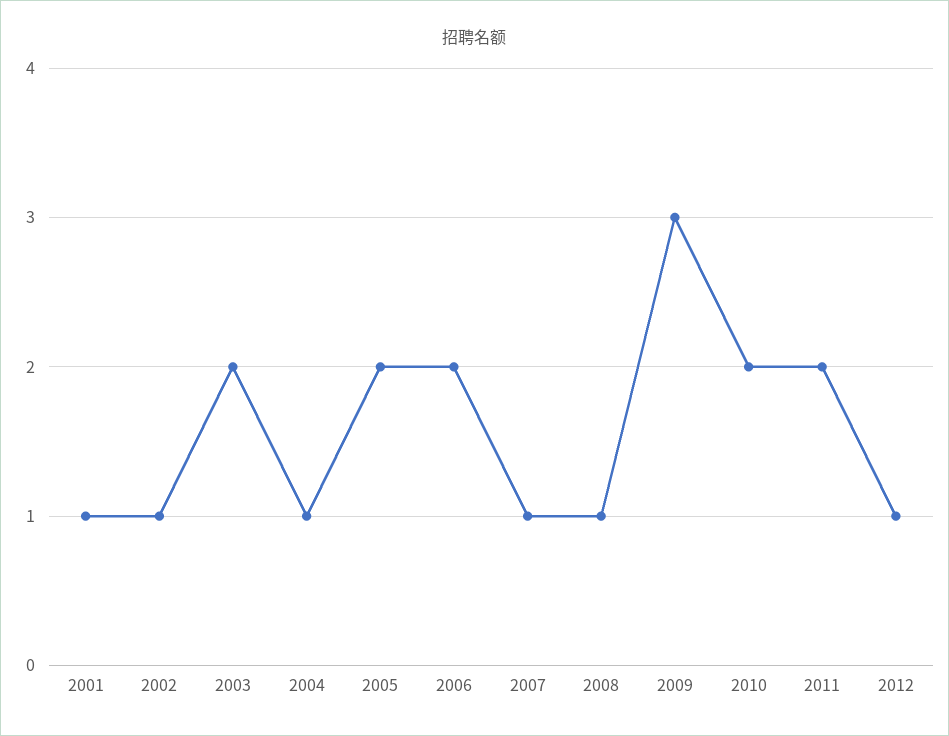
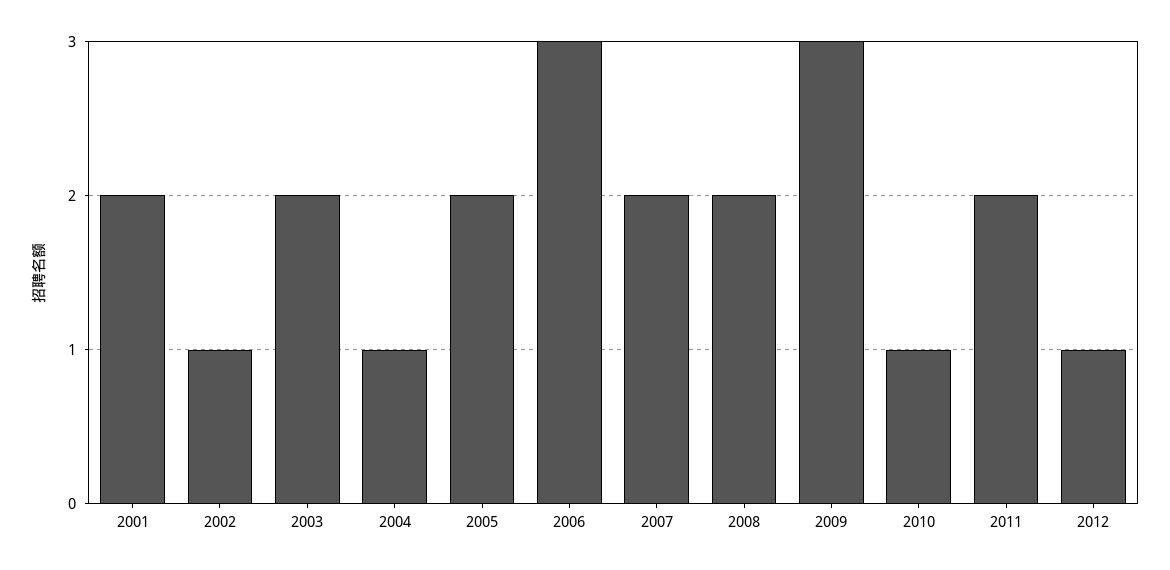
  {
-   "2001": 1,
+   "2001": 2,
    "2002": 1,
    "2003": 2,
    "2004": 1,
    "2005": 2,
-   "2006": 2,
+   "2006": 3,
-   "2007": 1,
+   "2007": 2,
-   "2008": 1,
+   "2008": 2,
    "2009": 3,
-   "2010": 2,
+   "2010": 1,
    "2011": 2,
    "2012": 1
  }

